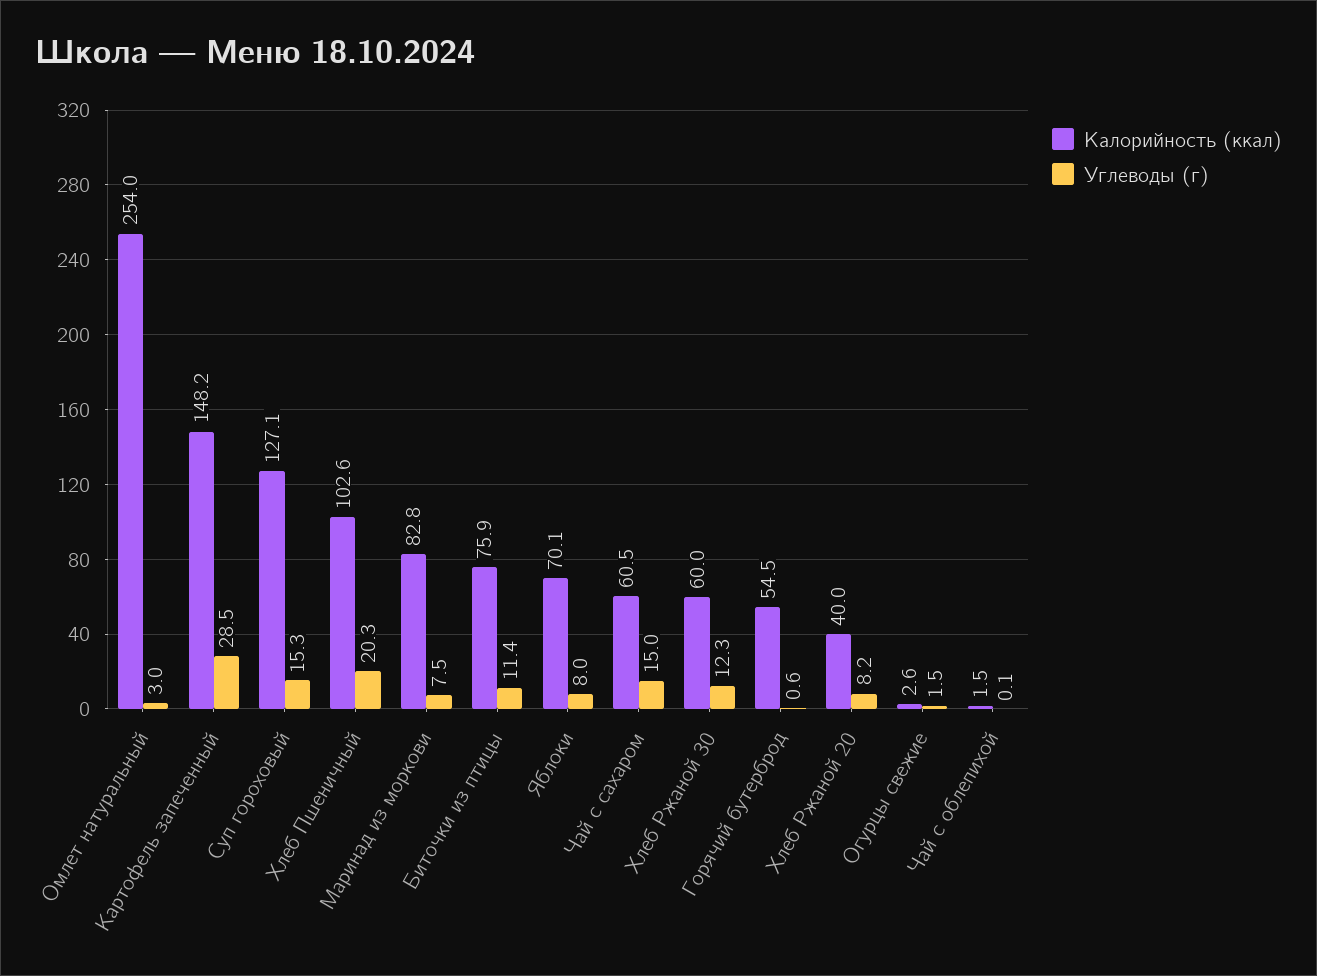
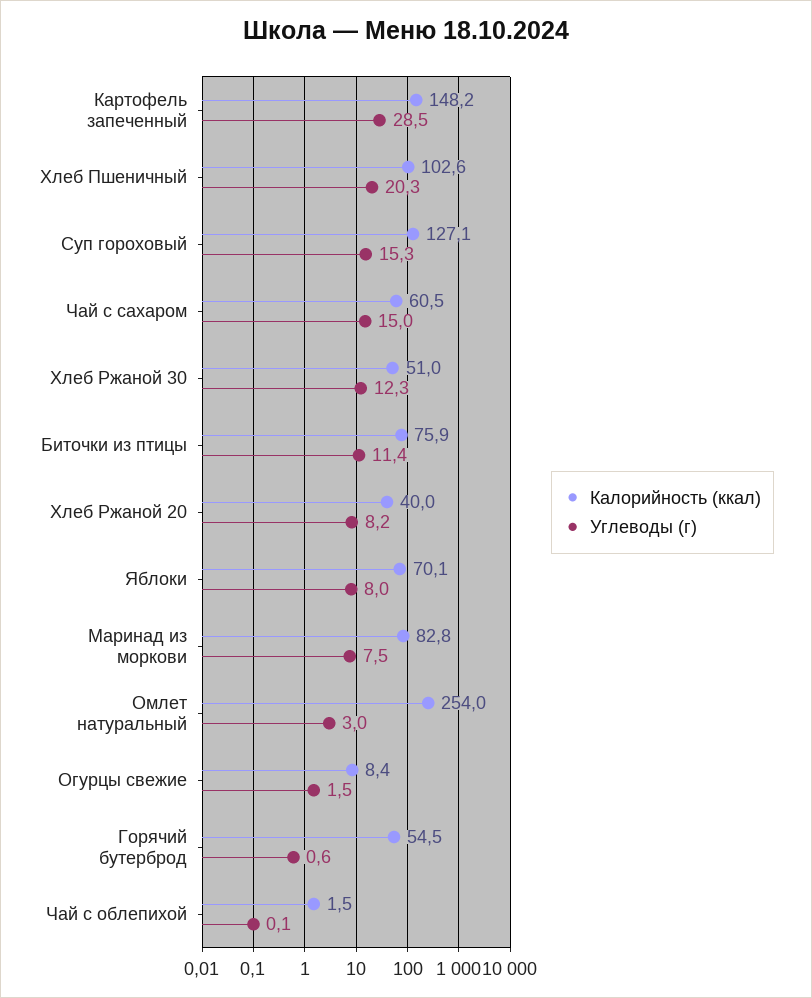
  {
    "Калорийность (ккал)": {
      "Омлет натуральный": 254,
      "Картофель запеченный": 148.2,
      "Суп гороховый": 127.1,
      "Хлеб Пшеничный": 102.6,
      "Маринад из моркови": 82.8,
      "Биточки из птицы": 75.9,
      "Яблоки": 70.1,
      "Чай с сахаром": 60.5,
-     "Хлеб Ржаной 30": 60,
+     "Хлеб Ржаной 30": 51,
      "Горячий бутерброд": 54.5,
      "Хлеб Ржаной 20": 40,
-     "Огурцы свежие": 2.6,
+     "Огурцы свежие": 8.4,
      "Чай с облепихой": 1.5
    },
    "Углеводы (г)": {
      "Омлет натуральный": 3,
      "Картофель запеченный": 28.5,
      "Суп гороховый": 15.3,
      "Хлеб Пшеничный": 20.3,
      "Маринад из моркови": 7.5,
      "Биточки из птицы": 11.4,
      "Яблоки": 8,
      "Чай с сахаром": 15,
      "Хлеб Ржаной 30": 12.3,
      "Горячий бутерброд": 0.6,
      "Хлеб Ржаной 20": 8.2,
      "Огурцы свежие": 1.5,
      "Чай с облепихой": 0.1
    }
  }

